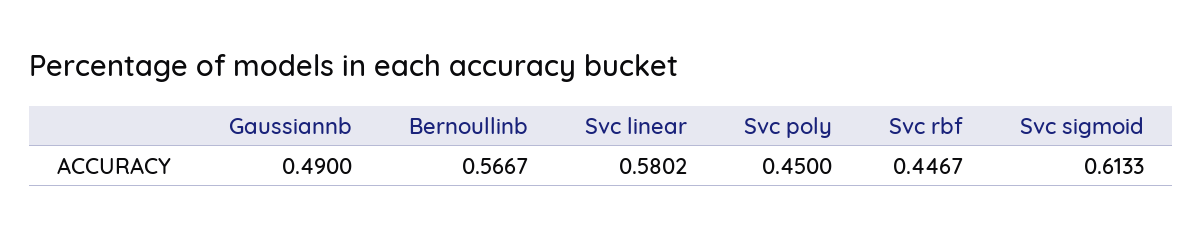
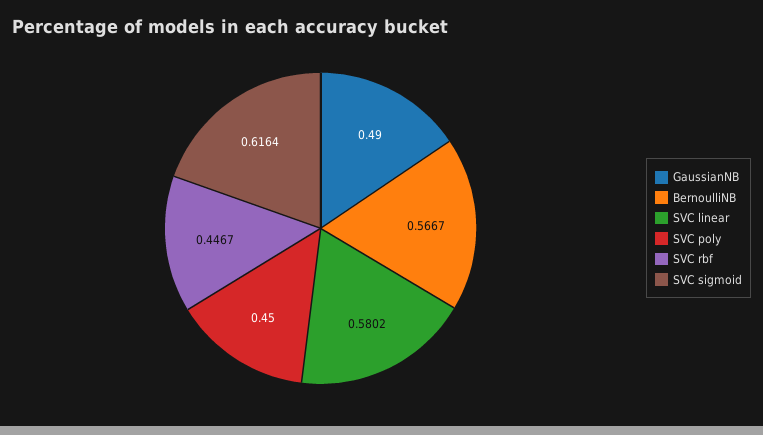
  {
    "Gaussiannb": 0.49,
    "Bernoullinb": 0.5667,
    "Svc linear": 0.5802,
    "Svc poly": 0.45,
    "Svc rbf": 0.4467,
-   "Svc sigmoid": 0.6133
+   "Svc sigmoid": 0.6164
  }

